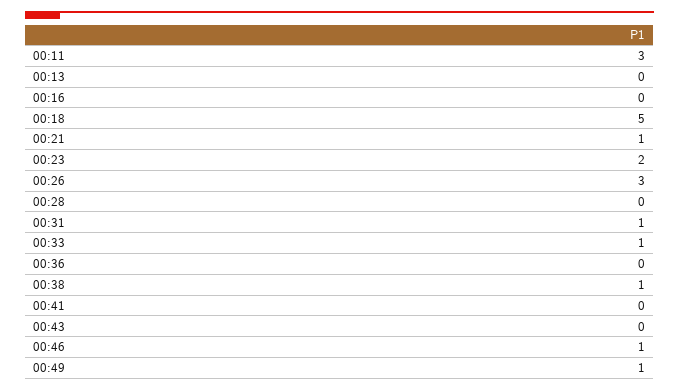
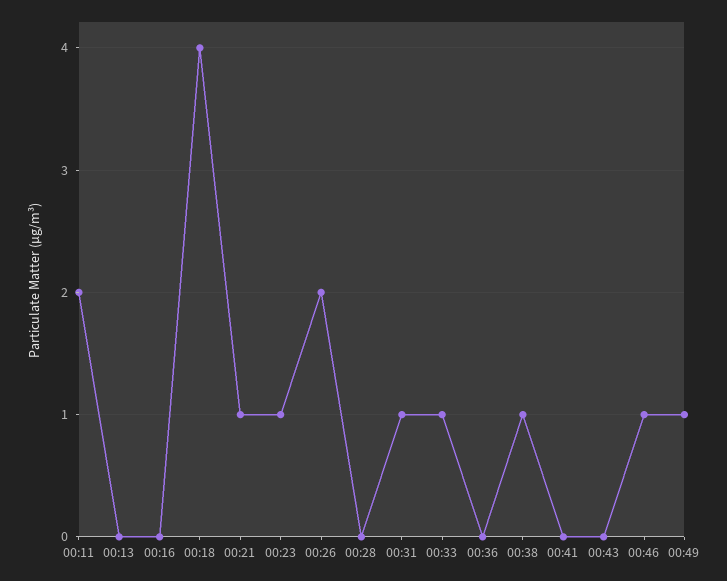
  {
-   "00:11": 3,
+   "00:11": 2,
    "00:13": 0,
    "00:16": 0,
-   "00:18": 5,
+   "00:18": 4,
    "00:21": 1,
-   "00:23": 2,
+   "00:23": 1,
-   "00:26": 3,
+   "00:26": 2,
    "00:28": 0,
    "00:31": 1,
    "00:33": 1,
    "00:36": 0,
    "00:38": 1,
    "00:41": 0,
    "00:43": 0,
    "00:46": 1,
    "00:49": 1
  }

